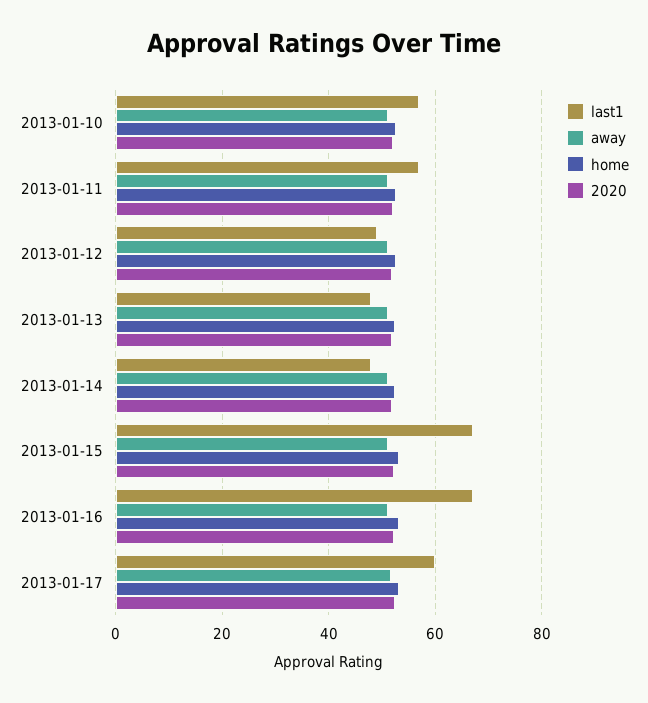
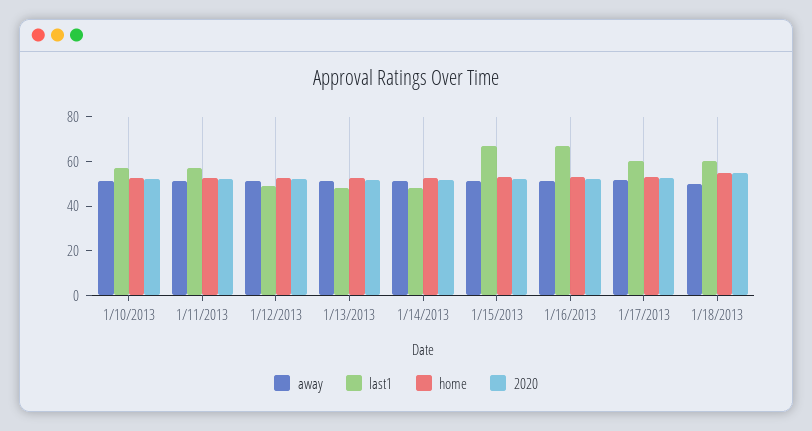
  {
    "last1": {
      "2013-01-10": 58,
      "2013-01-11": 58,
      "2013-01-12": 50,
      "2013-01-13": 48,
      "2013-01-14": 48,
      "2013-01-15": 68,
      "2013-01-16": 68,
-     "2013-01-17": 60
+     "2013-01-17": 60,
+     "1/18/2013": 60
    },
    "away": {
      "2013-01-10": 52,
      "2013-01-11": 52,
      "2013-01-12": 52,
      "2013-01-13": 52,
      "2013-01-14": 52,
      "2013-01-15": 52,
      "2013-01-16": 52,
-     "2013-01-17": 52
+     "2013-01-17": 52,
+     "1/18/2013": 50
    },
    "home": {
      "2013-01-10": 52,
      "2013-01-11": 52,
      "2013-01-12": 52,
      "2013-01-13": 52,
      "2013-01-14": 52,
      "2013-01-15": 54,
      "2013-01-16": 54,
-     "2013-01-17": 54
+     "2013-01-17": 54,
+     "1/18/2013": 55
    },
    "2020": {
      "2013-01-10": 52,
      "2013-01-11": 52,
      "2013-01-12": 52,
      "2013-01-13": 52,
      "2013-01-14": 52,
      "2013-01-15": 52,
      "2013-01-16": 52,
-     "2013-01-17": 52
+     "2013-01-17": 52,
+     "1/18/2013": 55
    }
  }

